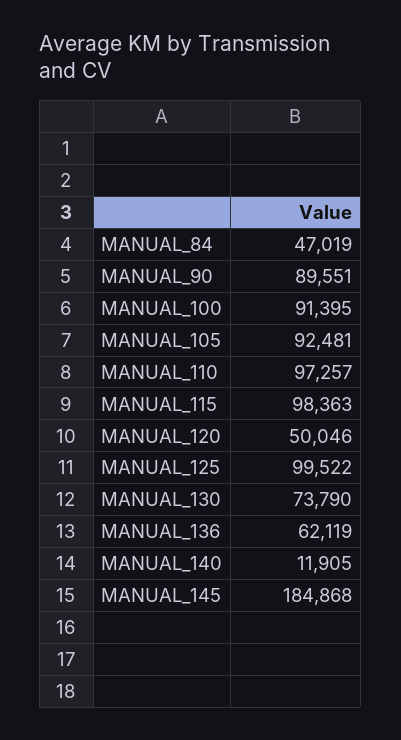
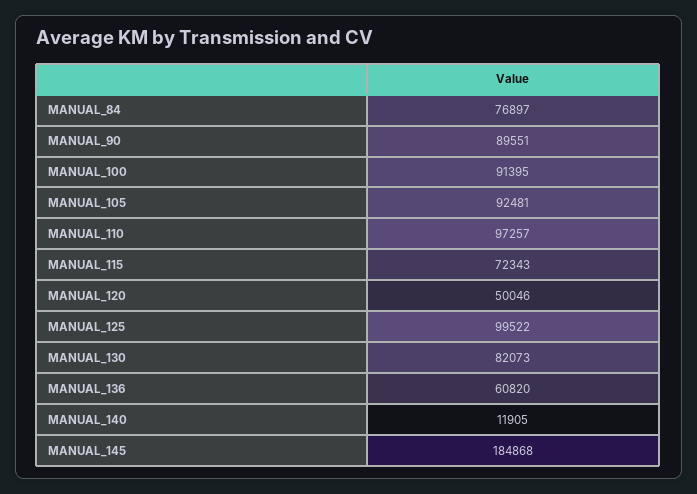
  {
-   "MANUAL_84": 47019,
+   "MANUAL_84": 76897,
    "MANUAL_90": 89551,
    "MANUAL_100": 91395,
    "MANUAL_105": 92481,
    "MANUAL_110": 97257,
-   "MANUAL_115": 98363,
+   "MANUAL_115": 72343,
    "MANUAL_120": 50046,
    "MANUAL_125": 99522,
-   "MANUAL_130": 73790,
+   "MANUAL_130": 82073,
-   "MANUAL_136": 62119,
+   "MANUAL_136": 60820,
    "MANUAL_140": 11905,
    "MANUAL_145": 184868
  }

